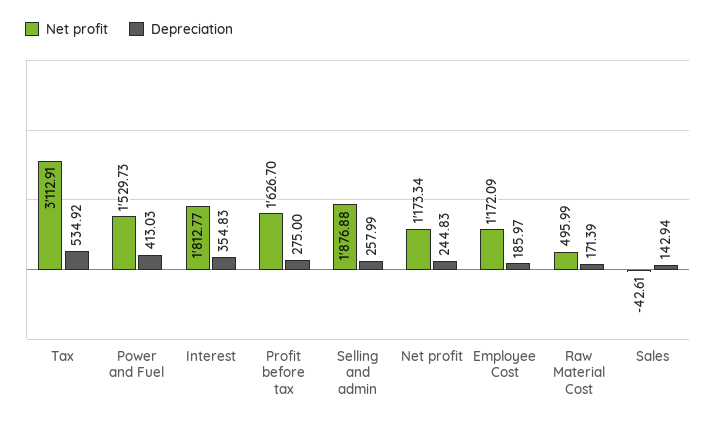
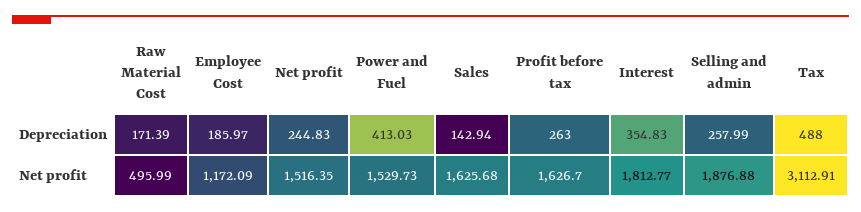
  {
    "Net profit": {
      "Tax": 3112.91,
      "Power and Fuel": 1529.73,
      "Interest": 1812.77,
      "Profit before tax": 1626.7,
      "Selling and admin": 1876.88,
-     "Net profit": 1173.34,
+     "Net profit": 1516.35,
      "Employee Cost": 1172.09,
      "Raw Material Cost": 495.99,
-     "Sales": -42.61
+     "Sales": 1625.68
    },
    "Depreciation": {
-     "Tax": 534.92,
+     "Tax": 488,
      "Power and Fuel": 413.03,
      "Interest": 354.83,
-     "Profit before tax": 275,
+     "Profit before tax": 263,
      "Selling and admin": 257.99,
      "Net profit": 244.83,
      "Employee Cost": 185.97,
      "Raw Material Cost": 171.39,
      "Sales": 142.94
    }
  }

